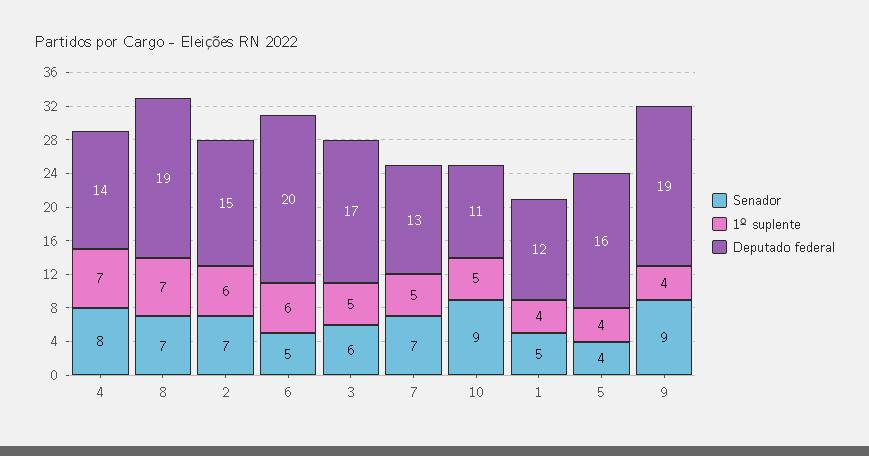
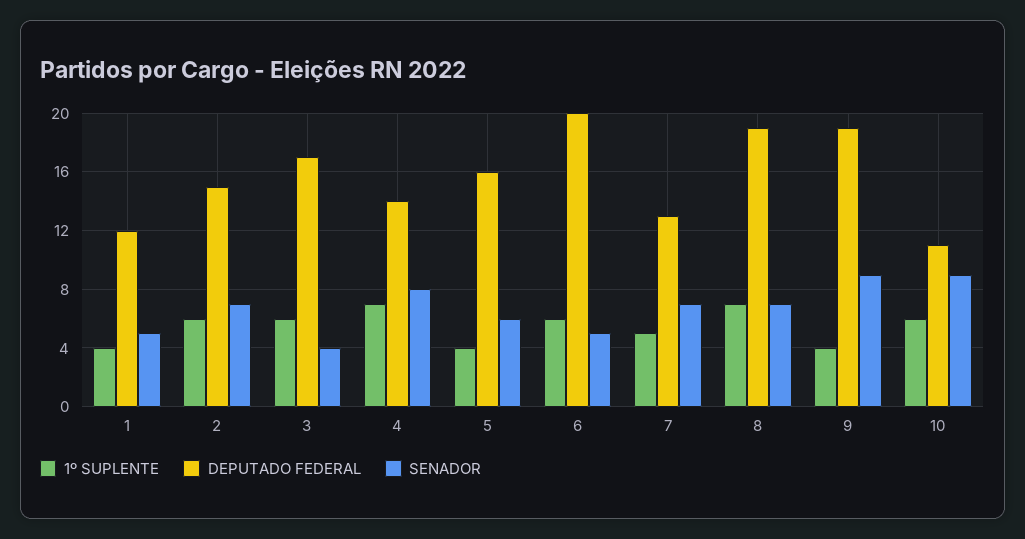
  {
    "Senador": {
      "4": 8,
      "8": 7,
      "2": 7,
      "6": 5,
-     "3": 6,
+     "3": 4,
      "7": 7,
      "10": 9,
      "1": 5,
-     "5": 4,
+     "5": 6,
      "9": 9
    },
    "1º suplente": {
      "4": 7,
      "8": 7,
      "2": 6,
      "6": 6,
-     "3": 5,
+     "3": 6,
      "7": 5,
-     "10": 5,
+     "10": 6,
      "1": 4,
      "5": 4,
      "9": 4
    },
    "Deputado federal": {
      "4": 14,
      "8": 19,
      "2": 15,
      "6": 20,
      "3": 17,
      "7": 13,
      "10": 11,
      "1": 12,
      "5": 16,
      "9": 19
    }
  }

